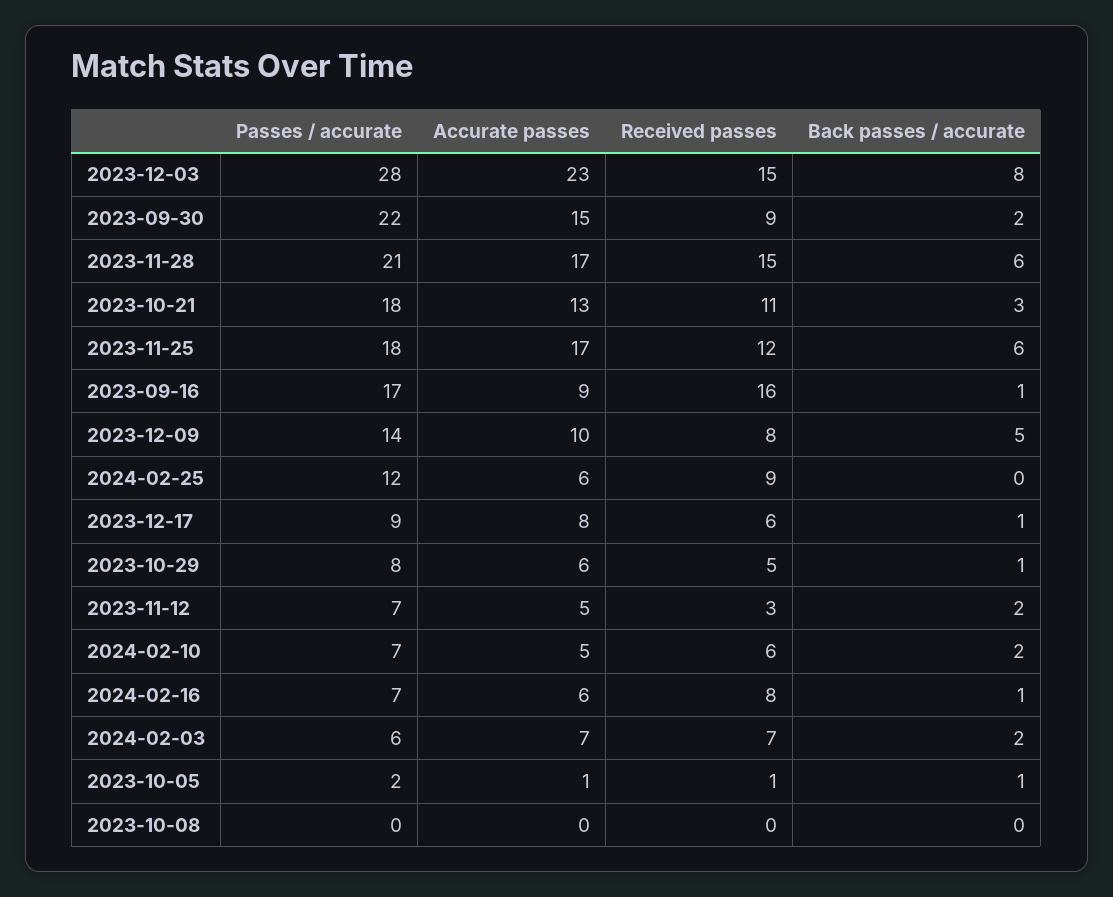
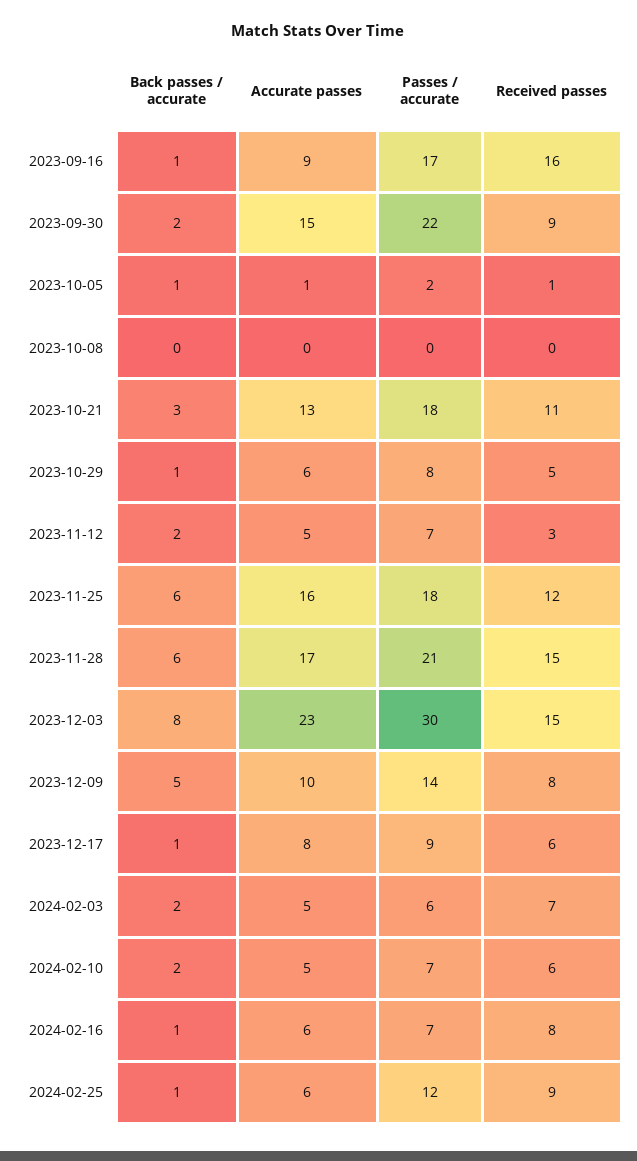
  {
    "Passes / accurate": {
-     "2023-12-03": 28,
+     "2023-12-03": 30,
      "2023-09-30": 22,
      "2023-11-28": 21,
      "2023-10-21": 18,
      "2023-11-25": 18,
      "2023-09-16": 17,
      "2023-12-09": 14,
      "2024-02-25": 12,
      "2023-12-17": 9,
      "2023-10-29": 8,
      "2023-11-12": 7,
      "2024-02-10": 7,
      "2024-02-16": 7,
      "2024-02-03": 6,
      "2023-10-05": 2,
      "2023-10-08": 0
    },
    "Accurate passes": {
      "2023-12-03": 23,
      "2023-09-30": 15,
      "2023-11-28": 17,
      "2023-10-21": 13,
-     "2023-11-25": 17,
+     "2023-11-25": 16,
      "2023-09-16": 9,
      "2023-12-09": 10,
      "2024-02-25": 6,
      "2023-12-17": 8,
      "2023-10-29": 6,
      "2023-11-12": 5,
      "2024-02-10": 5,
      "2024-02-16": 6,
-     "2024-02-03": 7,
+     "2024-02-03": 5,
      "2023-10-05": 1,
      "2023-10-08": 0
    },
    "Received passes": {
      "2023-12-03": 15,
      "2023-09-30": 9,
      "2023-11-28": 15,
      "2023-10-21": 11,
      "2023-11-25": 12,
      "2023-09-16": 16,
      "2023-12-09": 8,
      "2024-02-25": 9,
      "2023-12-17": 6,
      "2023-10-29": 5,
      "2023-11-12": 3,
      "2024-02-10": 6,
      "2024-02-16": 8,
      "2024-02-03": 7,
      "2023-10-05": 1,
      "2023-10-08": 0
    },
    "Back passes / accurate": {
      "2023-12-03": 8,
      "2023-09-30": 2,
      "2023-11-28": 6,
      "2023-10-21": 3,
      "2023-11-25": 6,
      "2023-09-16": 1,
      "2023-12-09": 5,
-     "2024-02-25": 0,
+     "2024-02-25": 1,
      "2023-12-17": 1,
      "2023-10-29": 1,
      "2023-11-12": 2,
      "2024-02-10": 2,
      "2024-02-16": 1,
      "2024-02-03": 2,
      "2023-10-05": 1,
      "2023-10-08": 0
    }
  }

